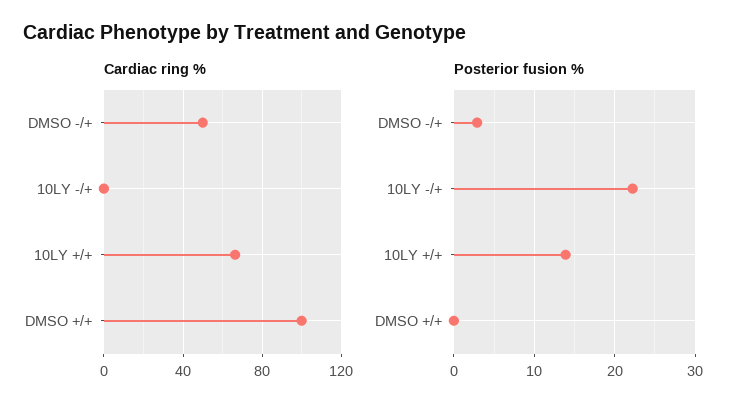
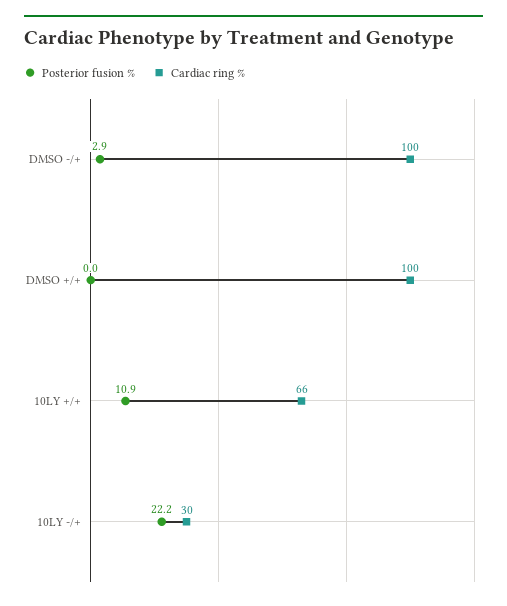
  {
    "Cardiac ring %": {
-     "DMSO -/+": 50,
+     "DMSO -/+": 100,
-     "10LY -/+": 0,
+     "10LY -/+": 30,
      "10LY +/+": 66,
      "DMSO +/+": 100
    },
    "Posterior fusion %": {
      "DMSO -/+": 2.9,
      "10LY -/+": 22.2,
-     "10LY +/+": 14,
+     "10LY +/+": 10.9,
      "DMSO +/+": 0
    }
  }

